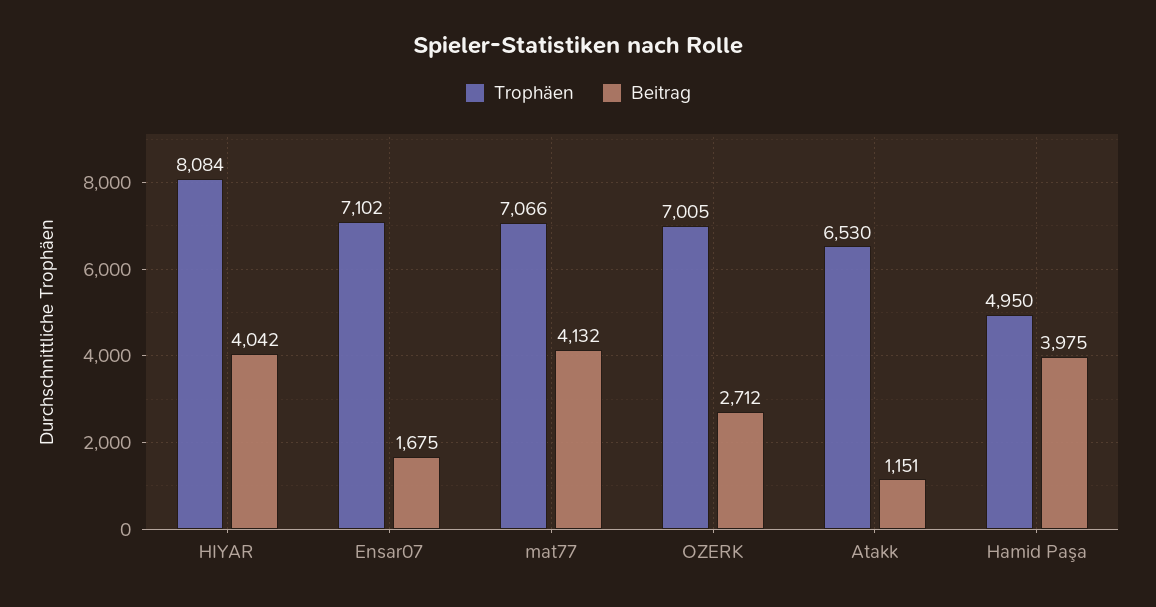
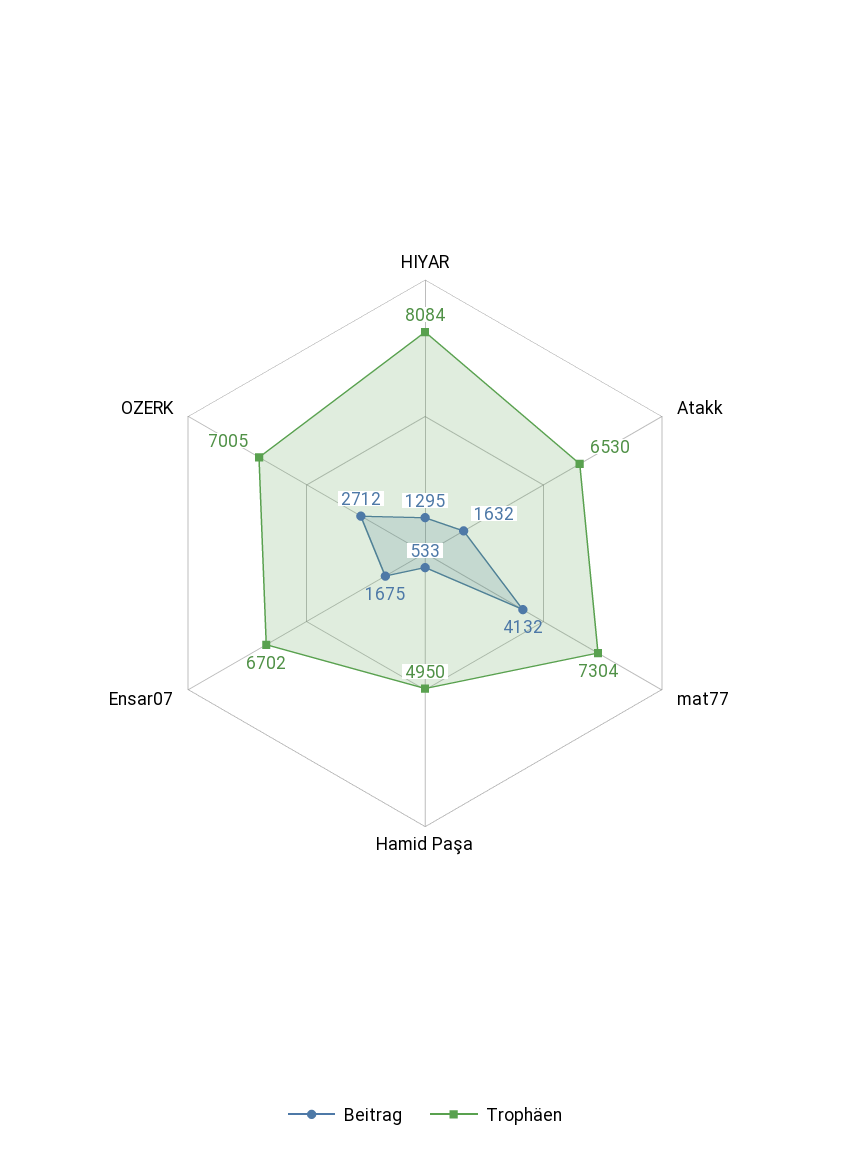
  {
    "Trophäen": {
      "HIYAR": 8084,
-     "Ensar07": 7102,
+     "Ensar07": 6702,
-     "mat77": 7066,
+     "mat77": 7304,
      "OZERK": 7005,
      "Atakk": 6530,
      "Hamid Paşa": 4950
    },
    "Beitrag": {
-     "HIYAR": 4042,
+     "HIYAR": 1295,
      "Ensar07": 1675,
      "mat77": 4132,
      "OZERK": 2712,
-     "Atakk": 1151,
+     "Atakk": 1632,
-     "Hamid Paşa": 3975
+     "Hamid Paşa": 533
    }
  }

